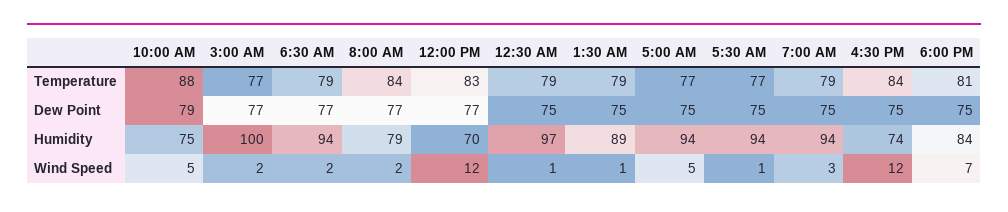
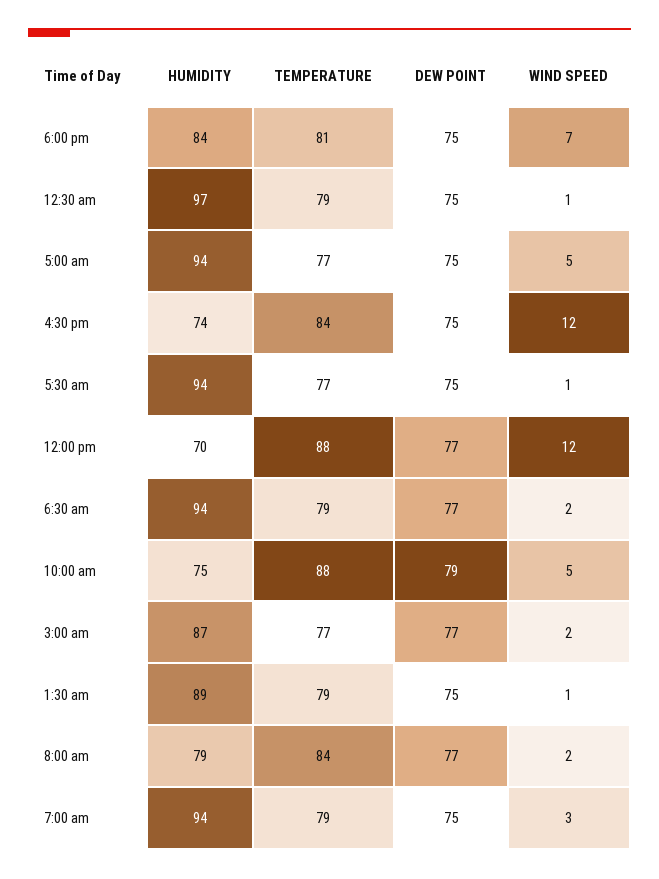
  {
    "10:00 AM": {
      "Temperature": 88,
      "Dew Point": 79,
      "Humidity": 75,
      "Wind Speed": 5
    },
    "3:00 AM": {
      "Temperature": 77,
      "Dew Point": 77,
-     "Humidity": 100,
+     "Humidity": 87,
      "Wind Speed": 2
    },
    "6:30 AM": {
      "Temperature": 79,
      "Dew Point": 77,
      "Humidity": 94,
      "Wind Speed": 2
    },
    "8:00 AM": {
      "Temperature": 84,
      "Dew Point": 77,
      "Humidity": 79,
      "Wind Speed": 2
    },
    "12:00 PM": {
-     "Temperature": 83,
+     "Temperature": 88,
      "Dew Point": 77,
      "Humidity": 70,
      "Wind Speed": 12
    },
    "12:30 AM": {
      "Temperature": 79,
      "Dew Point": 75,
      "Humidity": 97,
      "Wind Speed": 1
    },
    "1:30 AM": {
      "Temperature": 79,
      "Dew Point": 75,
      "Humidity": 89,
      "Wind Speed": 1
    },
    "5:00 AM": {
      "Temperature": 77,
      "Dew Point": 75,
      "Humidity": 94,
      "Wind Speed": 5
    },
    "5:30 AM": {
      "Temperature": 77,
      "Dew Point": 75,
      "Humidity": 94,
      "Wind Speed": 1
    },
    "7:00 AM": {
      "Temperature": 79,
      "Dew Point": 75,
      "Humidity": 94,
      "Wind Speed": 3
    },
    "4:30 PM": {
      "Temperature": 84,
      "Dew Point": 75,
      "Humidity": 74,
      "Wind Speed": 12
    },
    "6:00 PM": {
      "Temperature": 81,
      "Dew Point": 75,
      "Humidity": 84,
      "Wind Speed": 7
    }
  }

